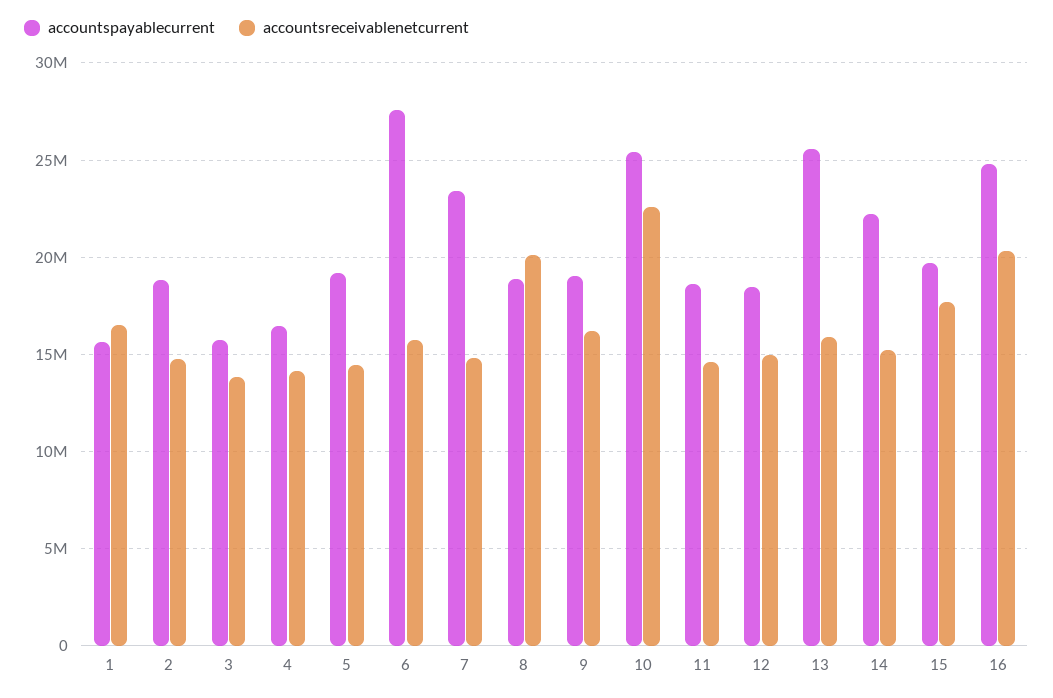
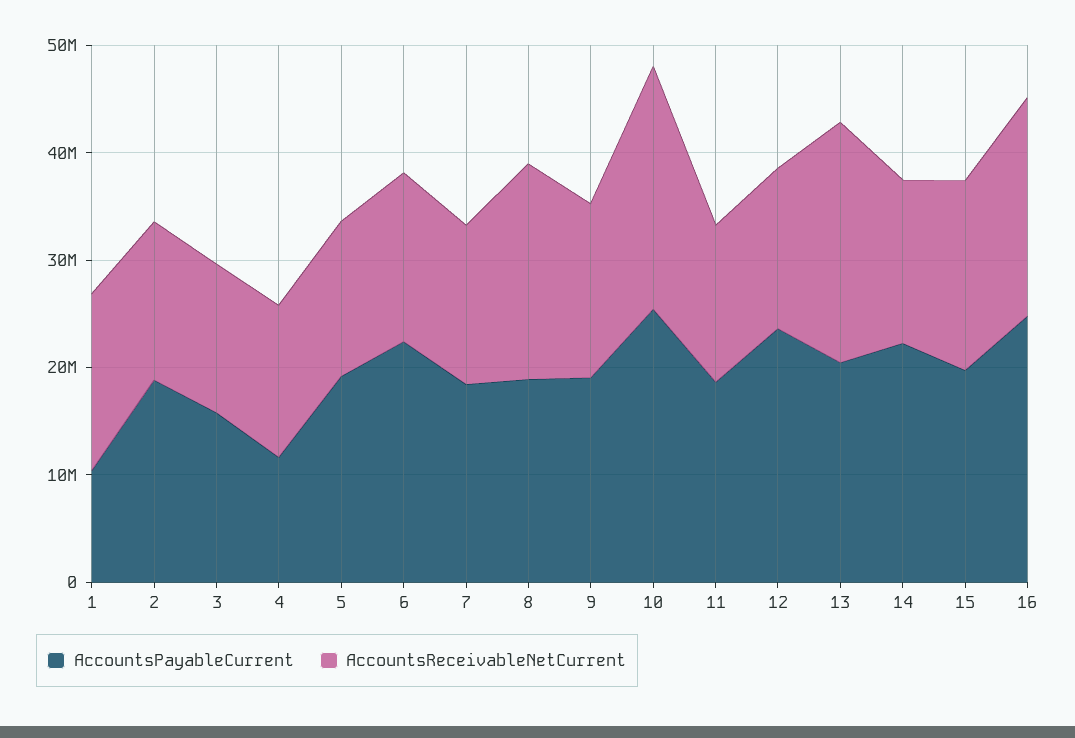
  {
    "accountspayablecurrent": {
-     "1": 15500000,
+     "1": 10000000,
      "2": 19000000,
      "3": 16000000,
-     "4": 16500000,
+     "4": 12000000,
      "5": 19000000,
-     "6": 27500000,
+     "6": 22000000,
-     "7": 23500000,
+     "7": 18000000,
      "8": 19000000,
      "9": 19000000,
      "10": 25500000,
      "11": 18500000,
-     "12": 18500000,
+     "12": 24000000,
-     "13": 25500000,
+     "13": 20000000,
      "14": 22500000,
      "15": 19500000,
      "16": 25000000
    },
    "accountsreceivablenetcurrent": {
      "1": 16500000,
      "2": 15000000,
      "3": 14000000,
      "4": 14000000,
      "5": 14500000,
      "6": 16000000,
      "7": 15000000,
      "8": 20000000,
      "9": 16000000,
      "10": 22500000,
      "11": 14500000,
      "12": 15000000,
-     "13": 16000000,
+     "13": 22000000,
      "14": 15000000,
      "15": 17500000,
      "16": 20500000
    }
  }

